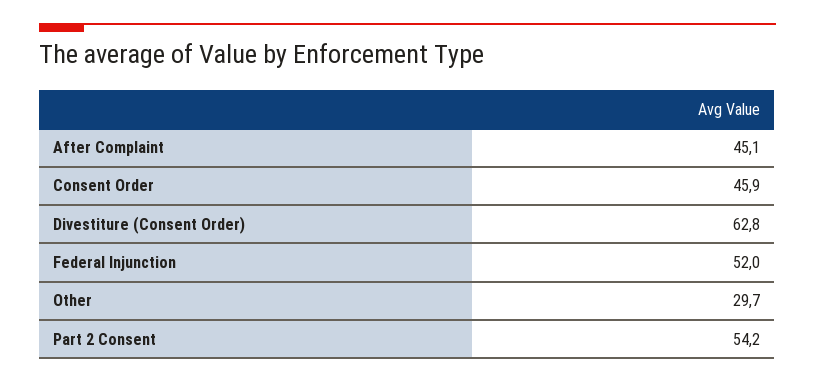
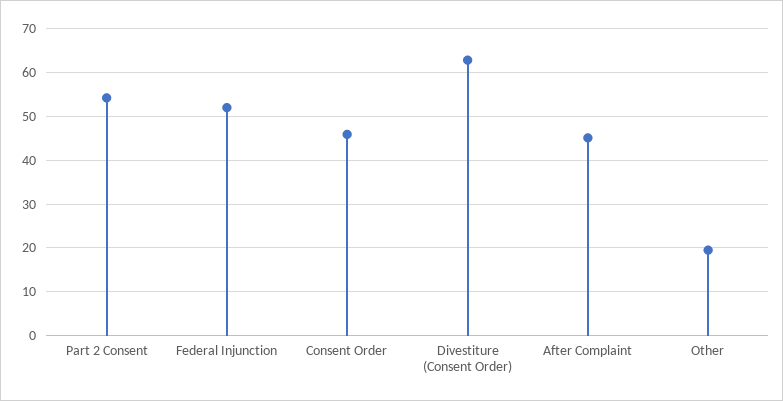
  {
    "After Complaint": 45.1,
    "Consent Order": 45.9,
    "Divestiture (Consent Order)": 62.8,
    "Federal Injunction": 52,
-   "Other": 29.7,
+   "Other": 20,
    "Part 2 Consent": 54.2
  }

